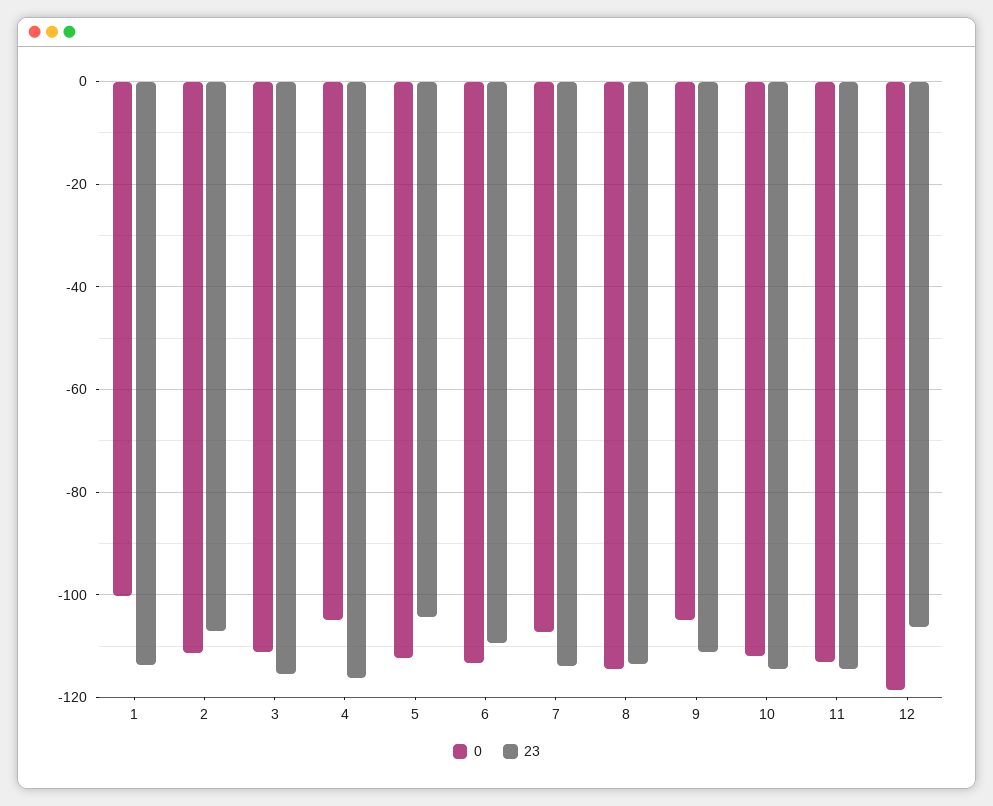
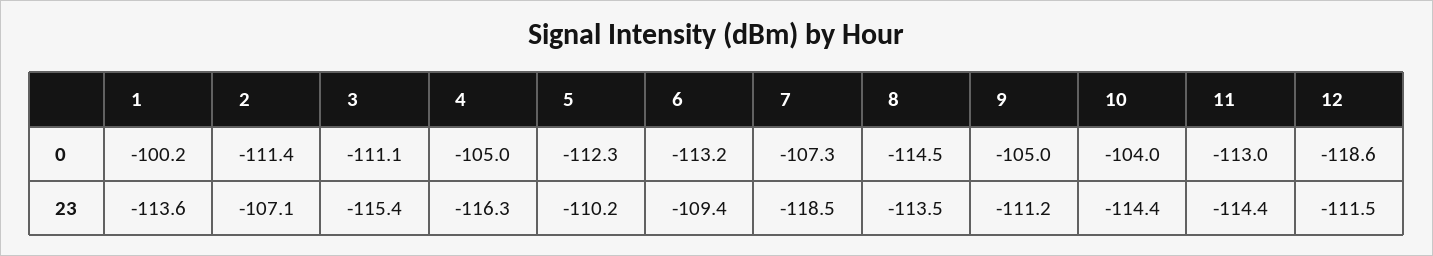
  {
    "0": {
      "1": -100.2,
      "2": -111.4,
      "3": -111.1,
      "4": -105,
      "5": -112.3,
      "6": -113.2,
      "7": -107.3,
      "8": -114.5,
      "9": -105,
-     "10": -112,
+     "10": -104,
      "11": -113,
      "12": -118.6
    },
    "23": {
      "1": -113.6,
      "2": -107.1,
      "3": -115.4,
      "4": -116.3,
-     "5": -104,
+     "5": -110.2,
      "6": -109.4,
-     "7": -114,
+     "7": -118.5,
      "8": -113.5,
      "9": -111.2,
      "10": -114.4,
      "11": -114.4,
-     "12": -106
+     "12": -111.5
    }
  }

